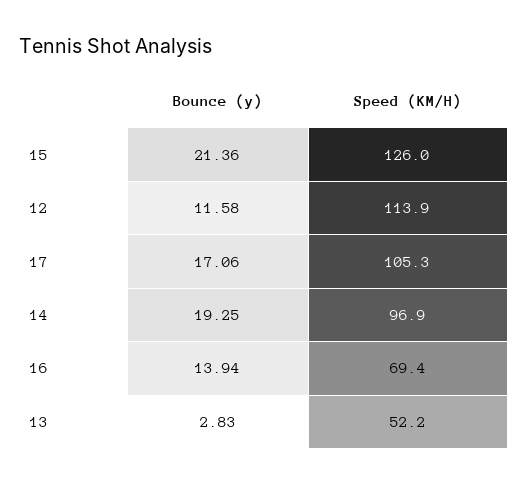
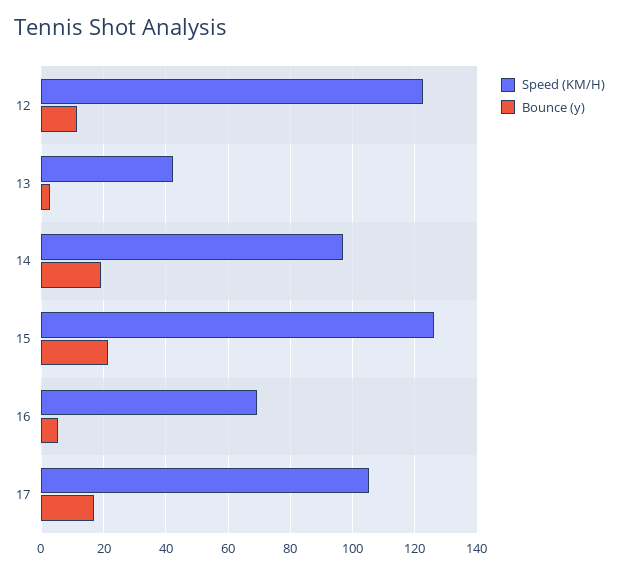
  {
    "Bounce (y)": {
      "15": 21.36,
      "12": 11.58,
      "17": 17.06,
      "14": 19.25,
-     "16": 13.94,
+     "16": 6,
      "13": 2.83
    },
    "Speed (KM/H)": {
      "15": 126,
-     "12": 113.9,
+     "12": 122,
      "17": 105.3,
      "14": 96.9,
      "16": 69.4,
-     "13": 52.2
+     "13": 42
    }
  }

